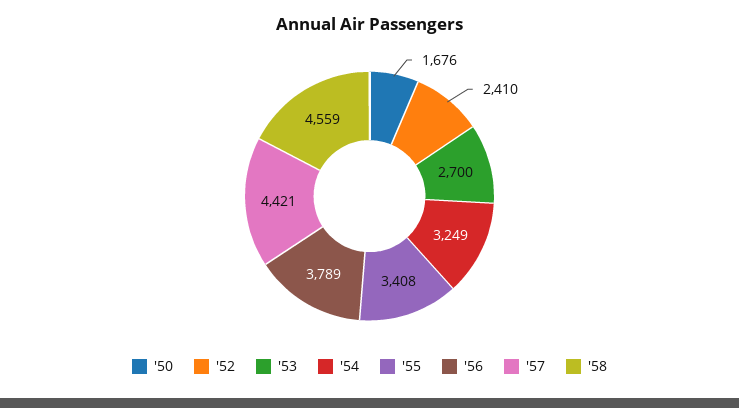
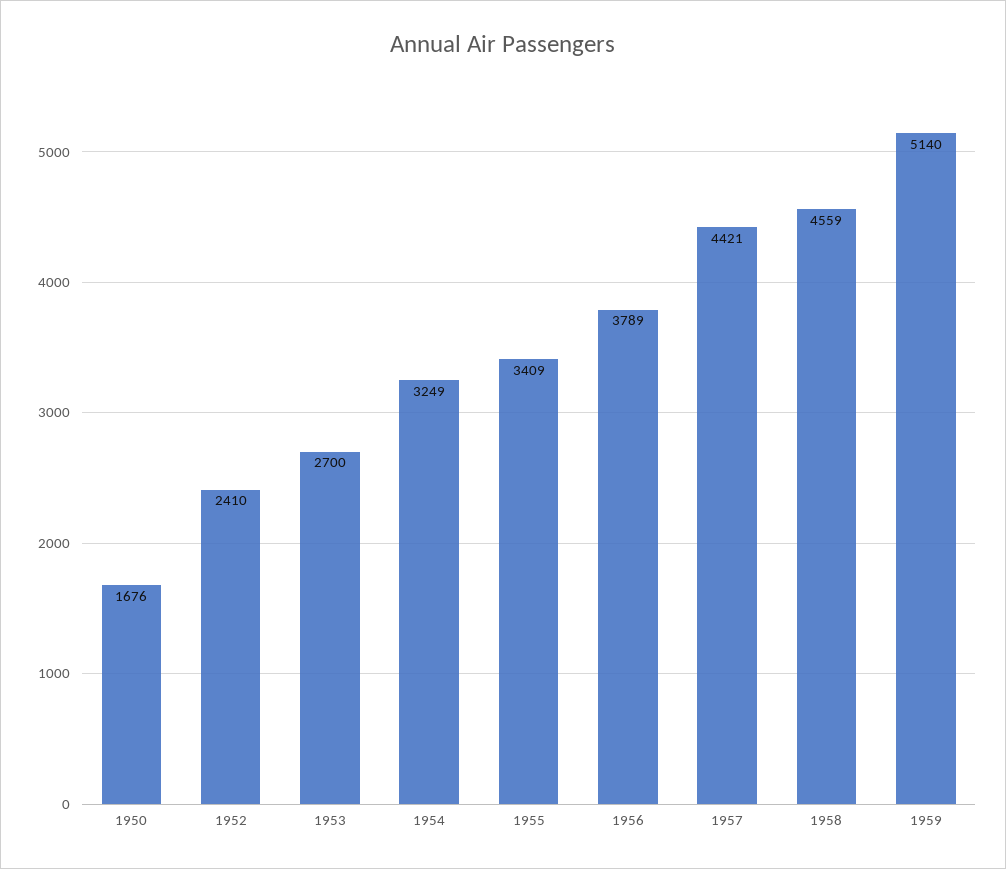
  {
    "'50": 1676,
    "'52": 2410,
    "'53": 2700,
    "'54": 3249,
-   "'55": 3408,
+   "'55": 3409,
    "'56": 3789,
    "'57": 4421,
-   "'58": 4559
+   "'58": 4559,
+   "1959": 5140
  }

